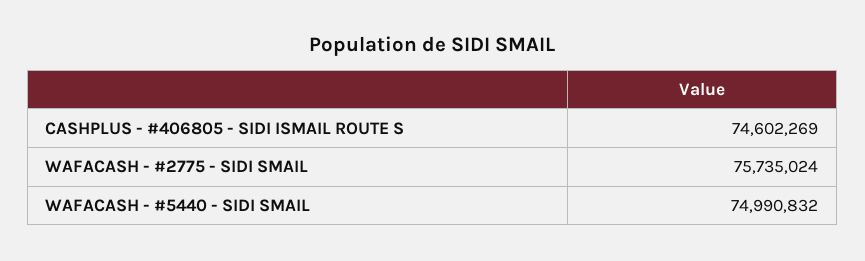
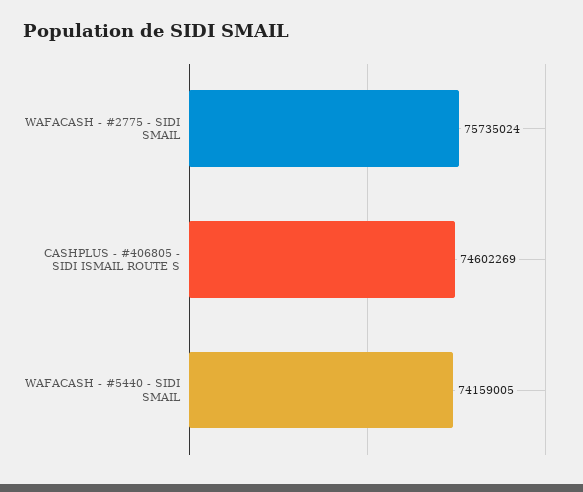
  {
    "CASHPLUS - #406805 - SIDI ISMAIL ROUTE S": 74602269,
    "WAFACASH - #2775 - SIDI SMAIL": 75735024,
-   "WAFACASH - #5440 - SIDI SMAIL": 74990832
+   "WAFACASH - #5440 - SIDI SMAIL": 74159005
  }

